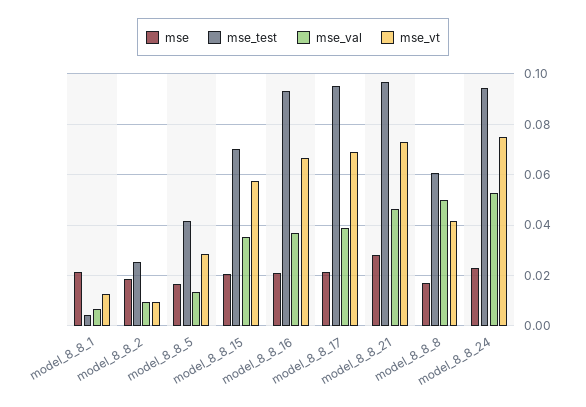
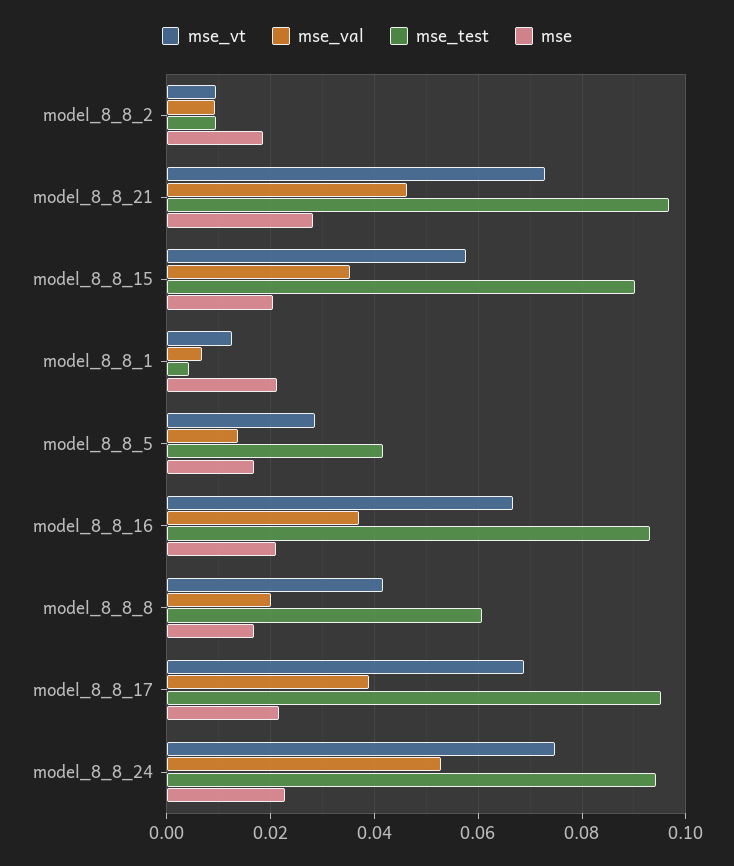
  {
    "mse": {
      "model_8_8_1": 0.022,
      "model_8_8_2": 0.018,
      "model_8_8_5": 0.016,
      "model_8_8_15": 0.02,
      "model_8_8_16": 0.022,
      "model_8_8_17": 0.022,
      "model_8_8_21": 0.028,
      "model_8_8_8": 0.016,
      "model_8_8_24": 0.022
    },
    "mse_test": {
      "model_8_8_1": 0.004,
-     "model_8_8_2": 0.025,
+     "model_8_8_2": 0.01,
      "model_8_8_5": 0.042,
-     "model_8_8_15": 0.07,
+     "model_8_8_15": 0.09,
      "model_8_8_16": 0.094,
      "model_8_8_17": 0.096,
      "model_8_8_21": 0.096,
      "model_8_8_8": 0.06,
      "model_8_8_24": 0.094
    },
    "mse_val": {
      "model_8_8_1": 0.006,
      "model_8_8_2": 0.01,
      "model_8_8_5": 0.014,
      "model_8_8_15": 0.036,
      "model_8_8_16": 0.038,
      "model_8_8_17": 0.038,
      "model_8_8_21": 0.046,
-     "model_8_8_8": 0.05,
+     "model_8_8_8": 0.02,
      "model_8_8_24": 0.052
    },
    "mse_vt": {
      "model_8_8_1": 0.012,
      "model_8_8_2": 0.01,
      "model_8_8_5": 0.028,
      "model_8_8_15": 0.058,
      "model_8_8_16": 0.066,
      "model_8_8_17": 0.068,
      "model_8_8_21": 0.072,
      "model_8_8_8": 0.042,
      "model_8_8_24": 0.074
    }
  }

